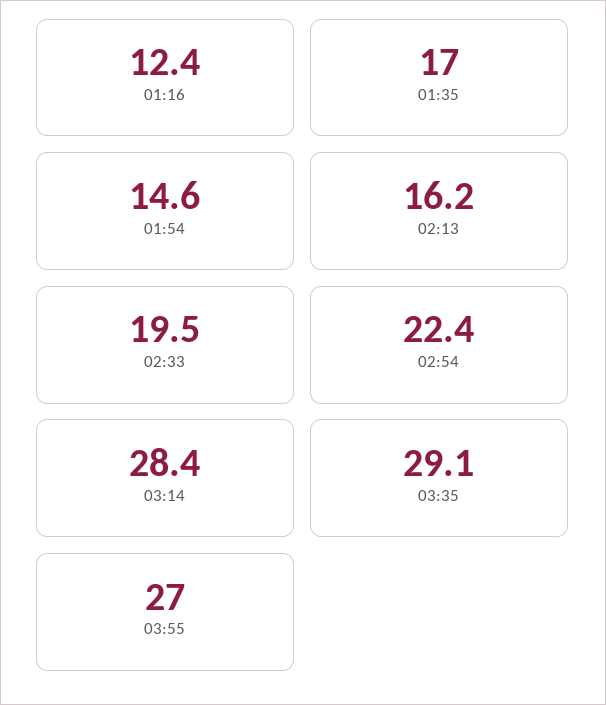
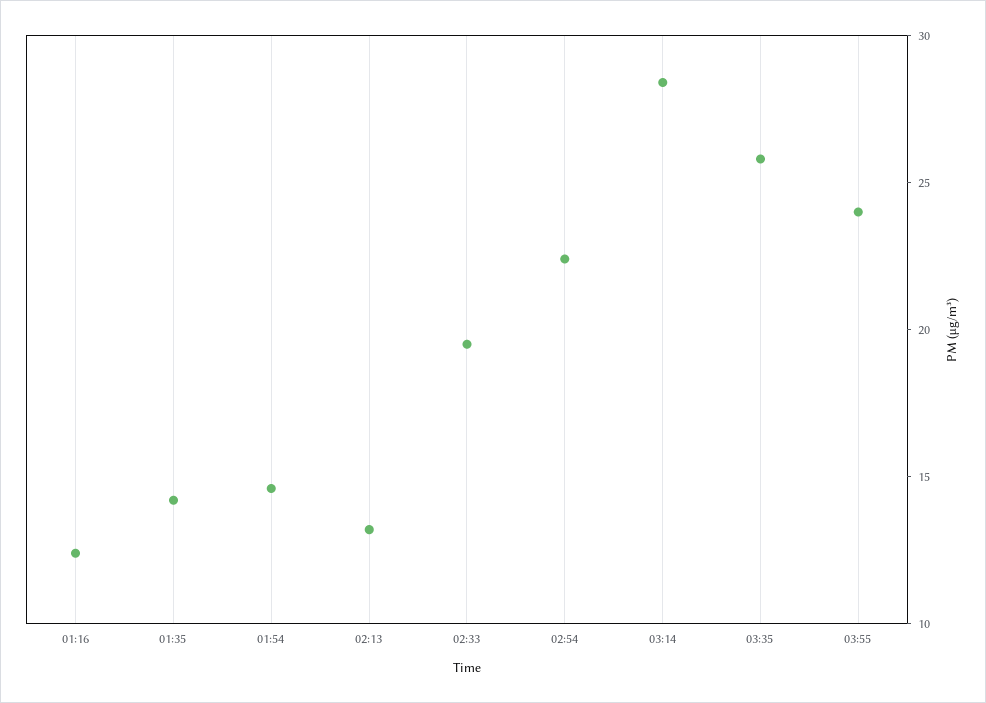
  {
    "01:16": 12.4,
-   "01:35": 17,
+   "01:35": 14,
    "01:54": 14.6,
-   "02:13": 16.2,
+   "02:13": 13,
    "02:33": 19.5,
    "02:54": 22.4,
    "03:14": 28.4,
-   "03:35": 29.1,
+   "03:35": 26,
-   "03:55": 27
+   "03:55": 24
  }

